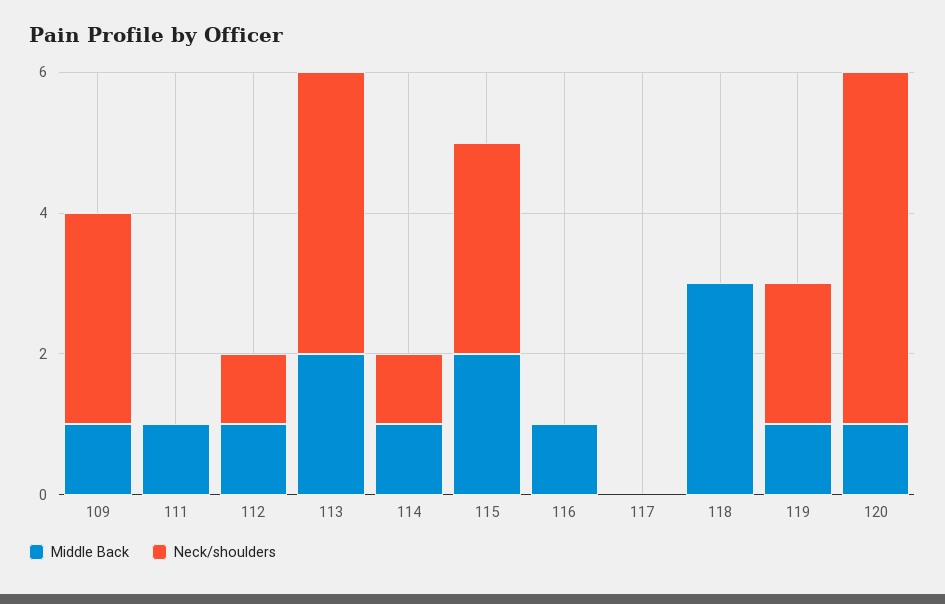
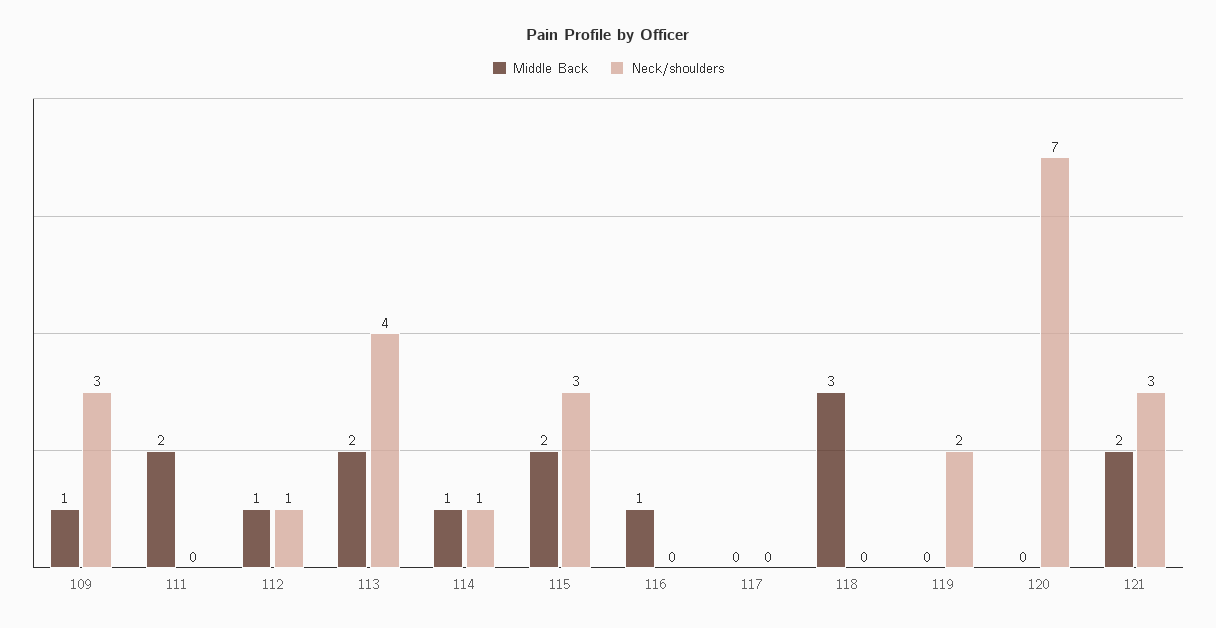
  {
    "Middle Back": {
      "109": 1,
-     "111": 1,
+     "111": 2,
      "112": 1,
      "113": 2,
      "114": 1,
      "115": 2,
      "116": 1,
      "117": 0,
      "118": 3,
-     "119": 1,
+     "119": 0,
-     "120": 1
+     "120": 0,
+     "121": 2
    },
    "Neck/shoulders": {
      "109": 3,
      "111": 0,
      "112": 1,
      "113": 4,
      "114": 1,
      "115": 3,
      "116": 0,
      "117": 0,
      "118": 0,
      "119": 2,
-     "120": 5
+     "120": 7,
+     "121": 3
    }
  }

